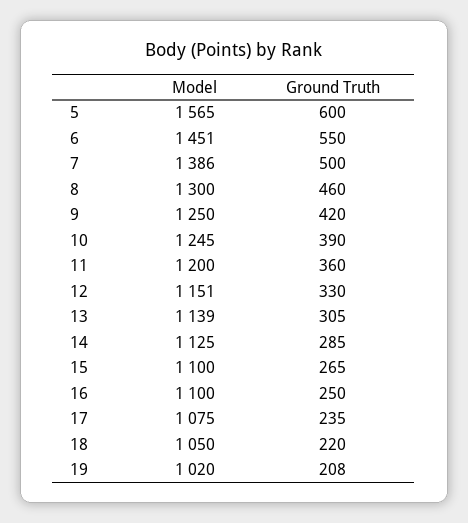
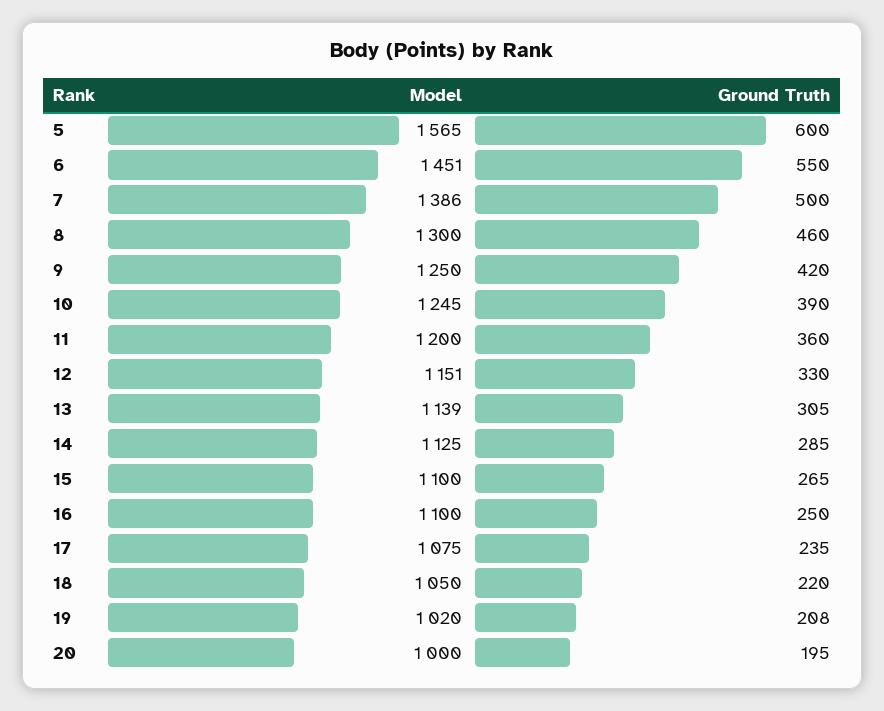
  {
    "Model": {
      "5": 1565,
      "6": 1451,
      "7": 1386,
      "8": 1300,
      "9": 1250,
      "10": 1245,
      "11": 1200,
      "12": 1151,
      "13": 1139,
      "14": 1125,
      "15": 1100,
      "16": 1100,
      "17": 1075,
      "18": 1050,
-     "19": 1020
+     "19": 1020,
+     "20": 1000
    },
    "Ground Truth": {
      "5": 600,
      "6": 550,
      "7": 500,
      "8": 460,
      "9": 420,
      "10": 390,
      "11": 360,
      "12": 330,
      "13": 305,
      "14": 285,
      "15": 265,
      "16": 250,
      "17": 235,
      "18": 220,
-     "19": 208
+     "19": 208,
+     "20": 195
    }
  }

